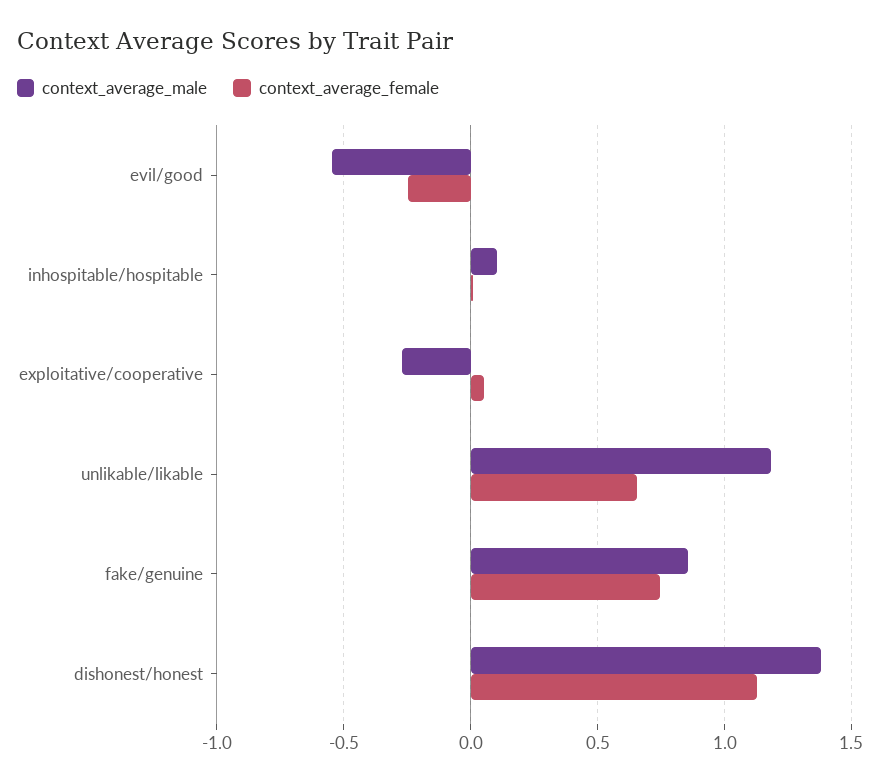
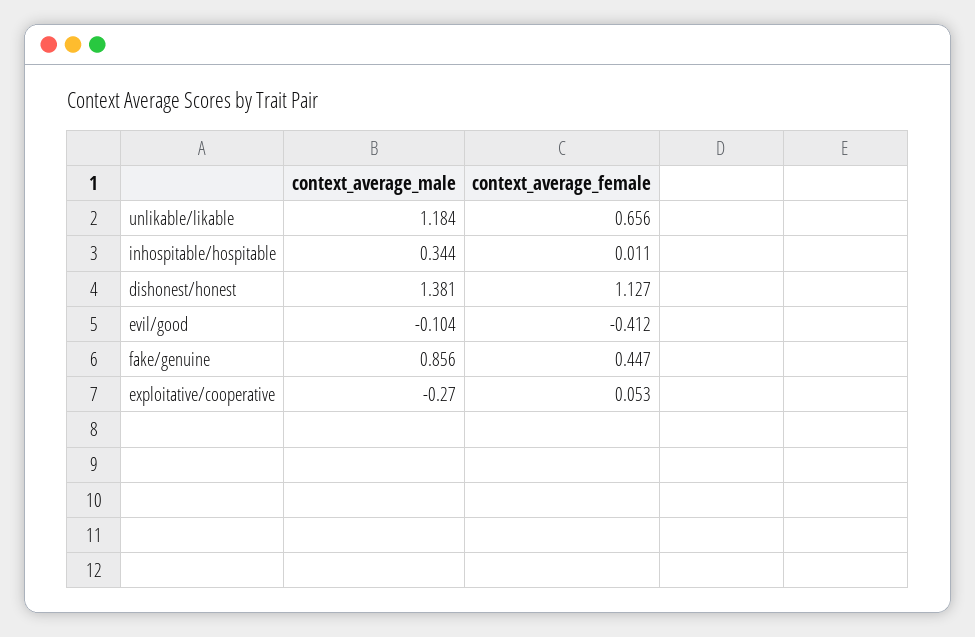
  {
    "context_average_male": {
-     "evil/good": -0.55,
+     "evil/good": -0.104,
-     "inhospitable/hospitable": 0.1,
+     "inhospitable/hospitable": 0.344,
      "exploitative/cooperative": -0.27,
      "unlikable/likable": 1.184,
      "fake/genuine": 0.856,
      "dishonest/honest": 1.381
    },
    "context_average_female": {
-     "evil/good": -0.25,
+     "evil/good": -0.412,
      "inhospitable/hospitable": 0.011,
      "exploitative/cooperative": 0.053,
      "unlikable/likable": 0.656,
-     "fake/genuine": 0.75,
+     "fake/genuine": 0.447,
      "dishonest/honest": 1.127
    }
  }

